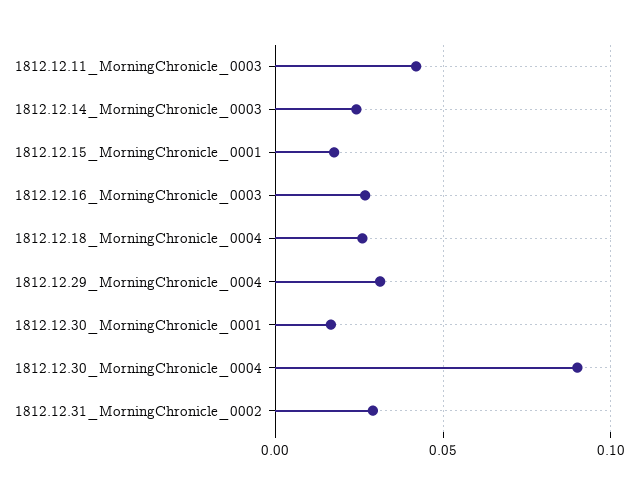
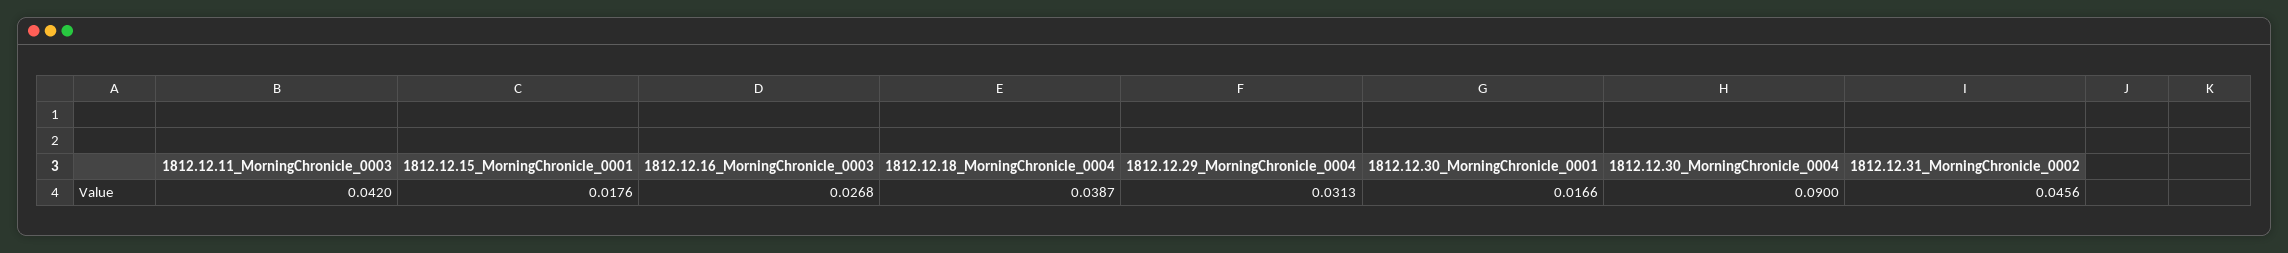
  {
    "1812.12.11_MorningChronicle_0003": 0.042,
-   "1812.12.14_MorningChronicle_0003": 0.025,
    "1812.12.15_MorningChronicle_0001": 0.0176,
    "1812.12.16_MorningChronicle_0003": 0.0268,
-   "1812.12.18_MorningChronicle_0004": 0.025,
+   "1812.12.18_MorningChronicle_0004": 0.0387,
    "1812.12.29_MorningChronicle_0004": 0.0313,
    "1812.12.30_MorningChronicle_0001": 0.0166,
    "1812.12.30_MorningChronicle_0004": 0.09,
-   "1812.12.31_MorningChronicle_0002": 0.03
+   "1812.12.31_MorningChronicle_0002": 0.0456
  }

